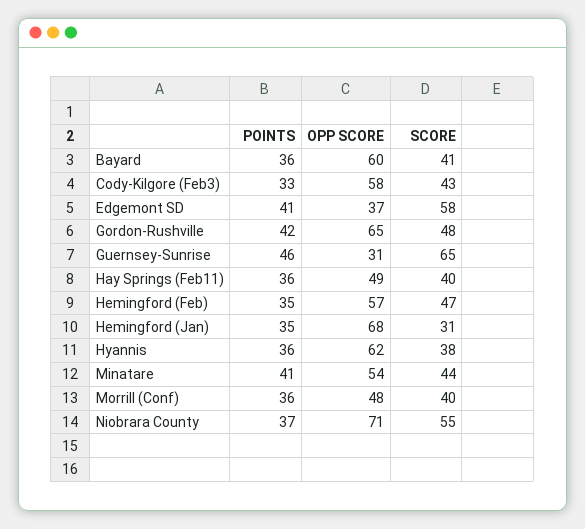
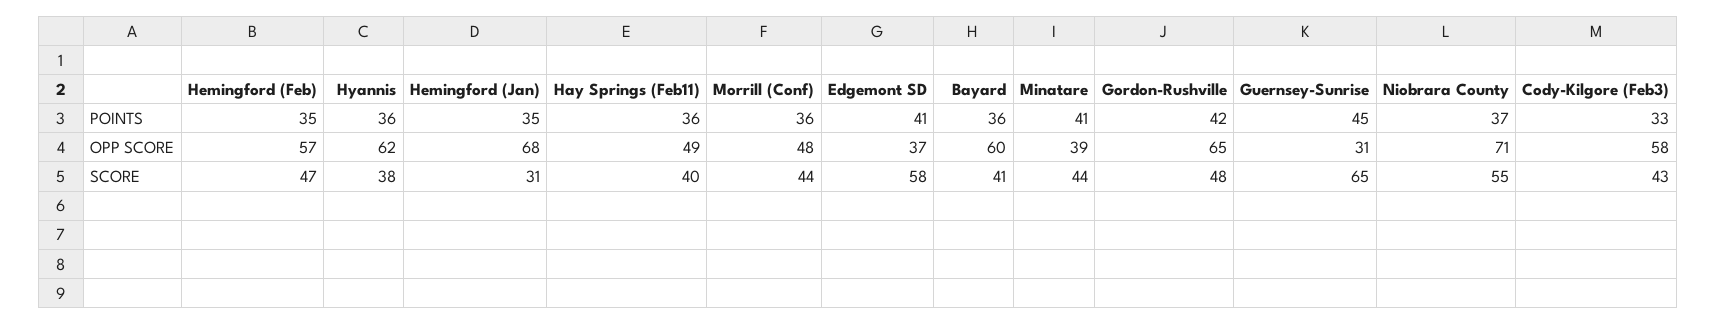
  {
    "POINTS": {
      "Bayard": 36,
      "Cody-Kilgore (Feb3)": 33,
      "Edgemont SD": 41,
      "Gordon-Rushville": 42,
-     "Guernsey-Sunrise": 46,
+     "Guernsey-Sunrise": 45,
      "Hay Springs (Feb11)": 36,
      "Hemingford (Feb)": 35,
      "Hemingford (Jan)": 35,
      "Hyannis": 36,
      "Minatare": 41,
      "Morrill (Conf)": 36,
      "Niobrara County": 37
    },
    "OPP SCORE": {
      "Bayard": 60,
      "Cody-Kilgore (Feb3)": 58,
      "Edgemont SD": 37,
      "Gordon-Rushville": 65,
      "Guernsey-Sunrise": 31,
      "Hay Springs (Feb11)": 49,
      "Hemingford (Feb)": 57,
      "Hemingford (Jan)": 68,
      "Hyannis": 62,
-     "Minatare": 54,
+     "Minatare": 39,
      "Morrill (Conf)": 48,
      "Niobrara County": 71
    },
    "SCORE": {
      "Bayard": 41,
      "Cody-Kilgore (Feb3)": 43,
      "Edgemont SD": 58,
      "Gordon-Rushville": 48,
      "Guernsey-Sunrise": 65,
      "Hay Springs (Feb11)": 40,
      "Hemingford (Feb)": 47,
      "Hemingford (Jan)": 31,
      "Hyannis": 38,
      "Minatare": 44,
-     "Morrill (Conf)": 40,
+     "Morrill (Conf)": 44,
      "Niobrara County": 55
    }
  }

